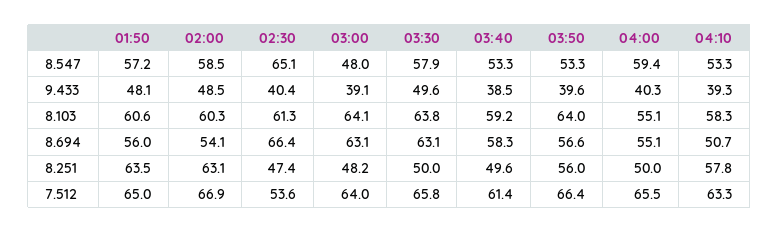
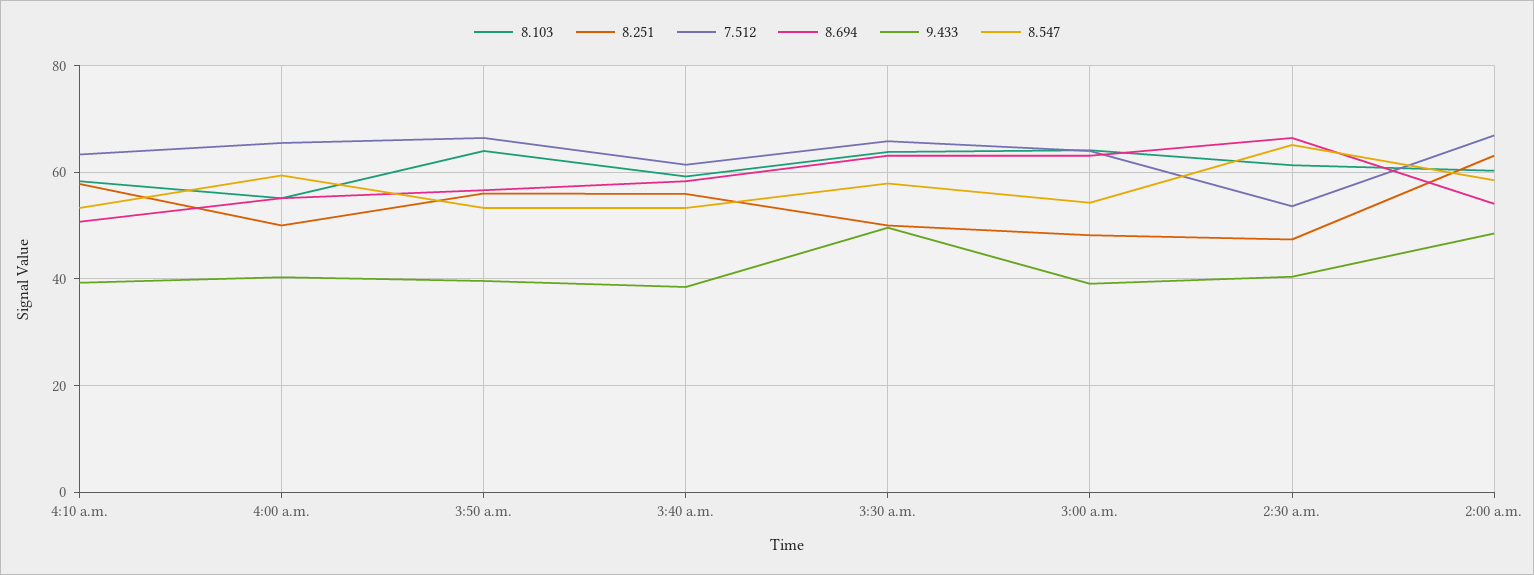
  {
    "8.547": {
-     "01:50": 57.2,
      "02:00": 58.5,
      "02:30": 65.1,
-     "03:00": 48,
+     "03:00": 54,
      "03:30": 57.9,
      "03:40": 53.3,
      "03:50": 53.3,
      "04:00": 59.4,
      "04:10": 53.3
    },
    "9.433": {
-     "01:50": 48.1,
      "02:00": 48.5,
      "02:30": 40.4,
      "03:00": 39.1,
      "03:30": 49.6,
      "03:40": 38.5,
      "03:50": 39.6,
      "04:00": 40.3,
      "04:10": 39.3
    },
    "8.103": {
-     "01:50": 60.6,
      "02:00": 60.3,
      "02:30": 61.3,
      "03:00": 64.1,
      "03:30": 63.8,
      "03:40": 59.2,
      "03:50": 64,
      "04:00": 55.1,
      "04:10": 58.3
    },
    "8.694": {
-     "01:50": 56,
      "02:00": 54.1,
      "02:30": 66.4,
      "03:00": 63.1,
      "03:30": 63.1,
      "03:40": 58.3,
      "03:50": 56.6,
      "04:00": 55.1,
      "04:10": 50.7
    },
    "8.251": {
-     "01:50": 63.5,
      "02:00": 63.1,
      "02:30": 47.4,
      "03:00": 48.2,
      "03:30": 50,
-     "03:40": 49.6,
+     "03:40": 56,
      "03:50": 56,
      "04:00": 50,
      "04:10": 57.8
    },
    "7.512": {
-     "01:50": 65,
      "02:00": 66.9,
      "02:30": 53.6,
      "03:00": 64,
      "03:30": 65.8,
      "03:40": 61.4,
      "03:50": 66.4,
      "04:00": 65.5,
      "04:10": 63.3
    }
  }

